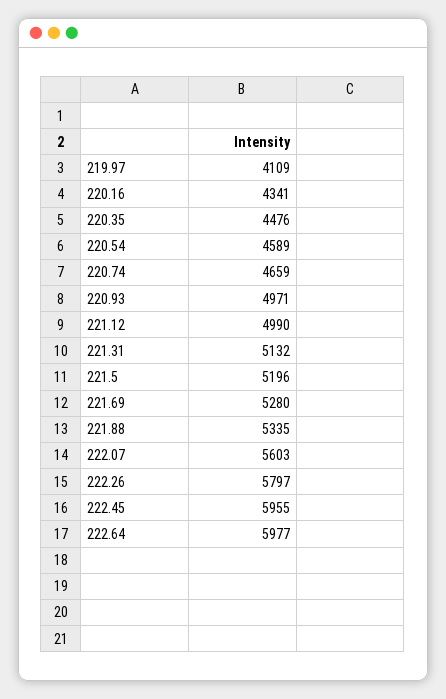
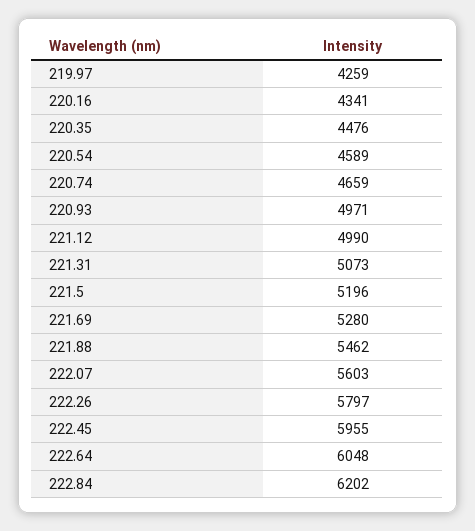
  {
-   "219.97": 4109,
+   "219.97": 4259,
    "220.16": 4341,
    "220.35": 4476,
    "220.54": 4589,
    "220.74": 4659,
    "220.93": 4971,
    "221.12": 4990,
-   "221.31": 5132,
+   "221.31": 5073,
    "221.5": 5196,
    "221.69": 5280,
-   "221.88": 5335,
+   "221.88": 5462,
    "222.07": 5603,
    "222.26": 5797,
    "222.45": 5955,
-   "222.64": 5977
+   "222.64": 6048,
+   "222.84": 6202
  }

